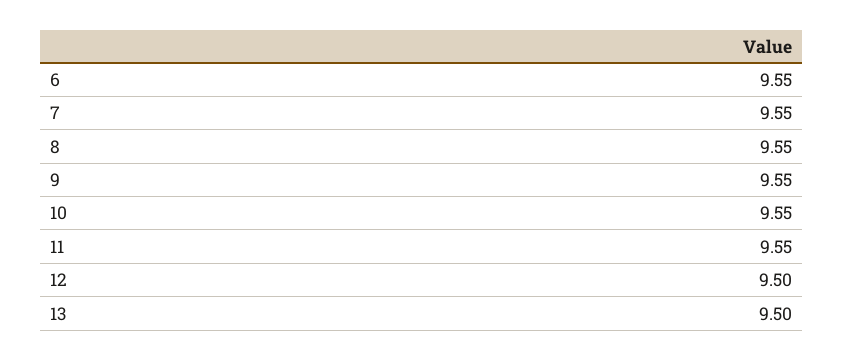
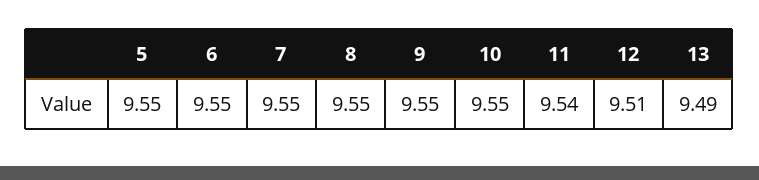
  {
    "6": 9.55,
    "7": 9.55,
    "8": 9.55,
    "9": 9.55,
    "10": 9.55,
-   "11": 9.55,
+   "11": 9.54,
-   "12": 9.5,
+   "12": 9.51,
-   "13": 9.5
+   "13": 9.49,
+   "5": 9.55
  }

